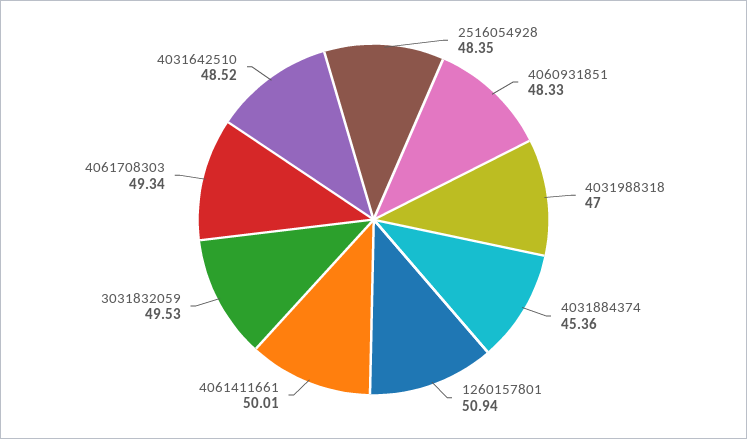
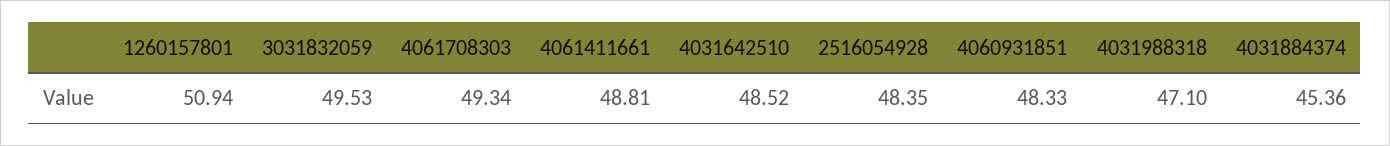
  {
    "2516054928": 48.35,
    "4060931851": 48.33,
-   "4031988318": 47,
+   "4031988318": 47.1,
    "4031884374": 45.36,
    "1260157801": 50.94,
-   "4061411661": 50.01,
+   "4061411661": 48.81,
    "3031832059": 49.53,
    "4061708303": 49.34,
    "4031642510": 48.52
  }

